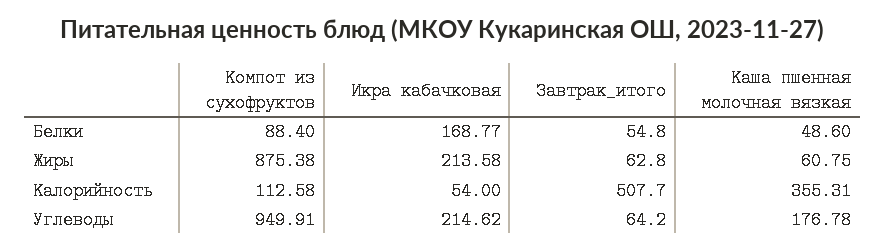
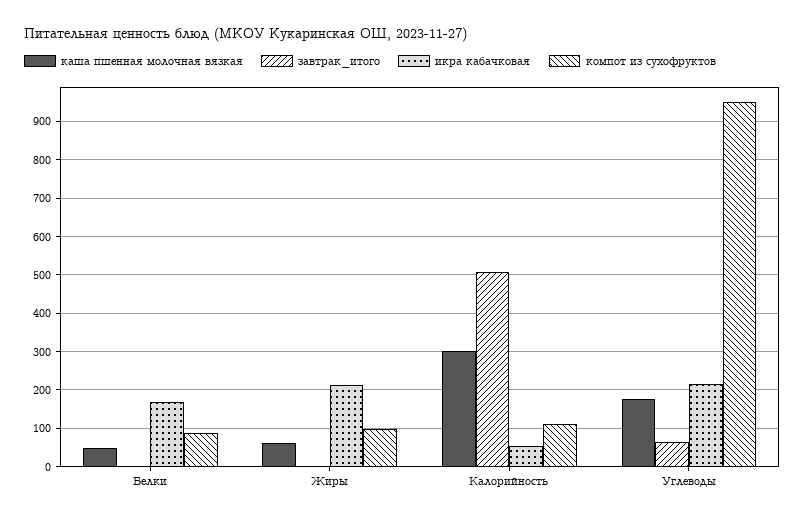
  {
    "Компот из сухофруктов": {
      "Белки": 88.4,
-     "Жиры": 875.38,
+     "Жиры": 100,
      "Калорийность": 112.58,
      "Углеводы": 949.91
    },
    "Икра кабачковая": {
      "Белки": 168.77,
      "Жиры": 213.58,
      "Калорийность": 54,
      "Углеводы": 214.62
    },
    "Завтрак_итого": {
-     "Белки": 54.8,
+     "Белки": 0,
-     "Жиры": 62.8,
+     "Жиры": 0,
      "Калорийность": 507.7,
      "Углеводы": 64.2
    },
    "Каша пшенная молочная вязкая": {
      "Белки": 48.6,
      "Жиры": 60.75,
-     "Калорийность": 355.31,
+     "Калорийность": 300,
      "Углеводы": 176.78
    }
  }

